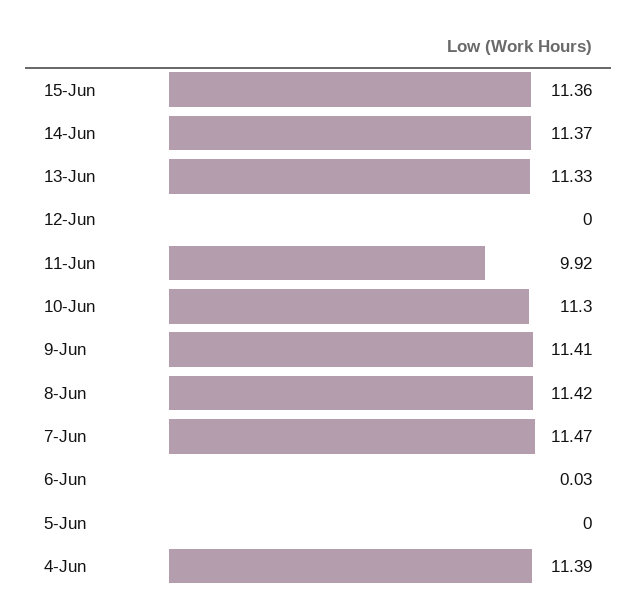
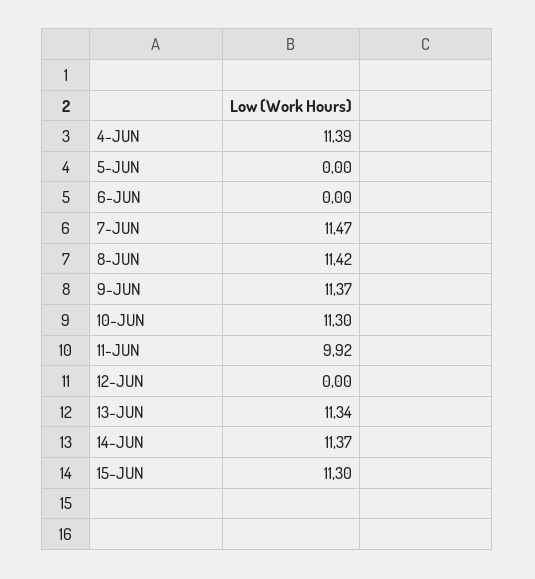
  {
-   "15-Jun": 11.36,
+   "15-Jun": 11.3,
    "14-Jun": 11.37,
-   "13-Jun": 11.33,
+   "13-Jun": 11.34,
    "12-Jun": 0,
    "11-Jun": 9.92,
    "10-Jun": 11.3,
-   "9-Jun": 11.41,
+   "9-Jun": 11.37,
    "8-Jun": 11.42,
    "7-Jun": 11.47,
-   "6-Jun": 0.03,
+   "6-Jun": 0,
    "5-Jun": 0,
    "4-Jun": 11.39
  }

